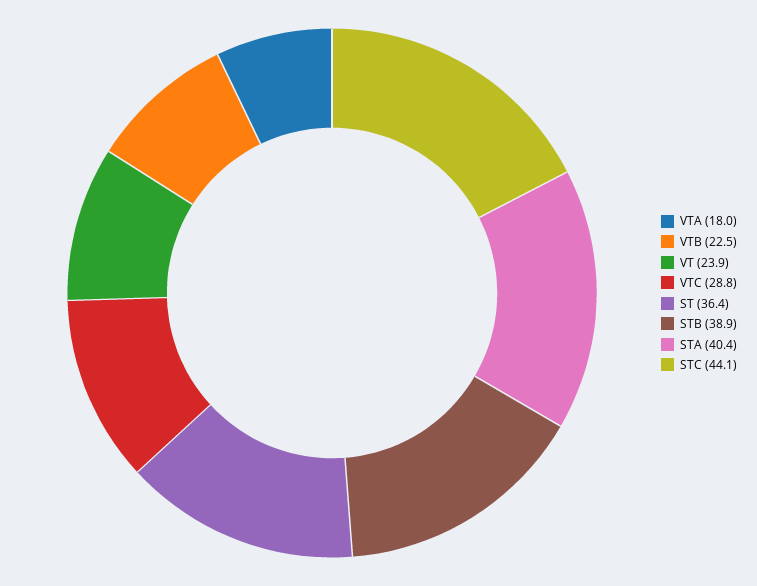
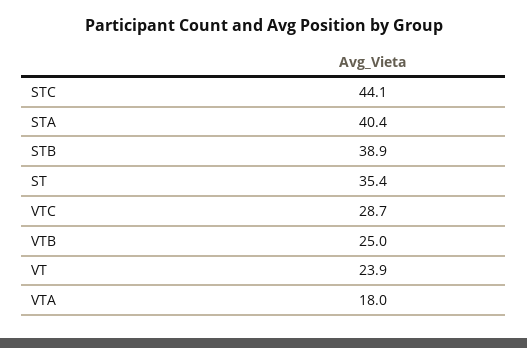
  {
    "VTA": 18,
-   "VTB": 22.5,
+   "VTB": 25,
    "VT": 23.9,
-   "VTC": 28.8,
+   "VTC": 28.7,
-   "ST": 36.4,
+   "ST": 35.4,
    "STB": 38.9,
    "STA": 40.4,
    "STC": 44.1
  }

